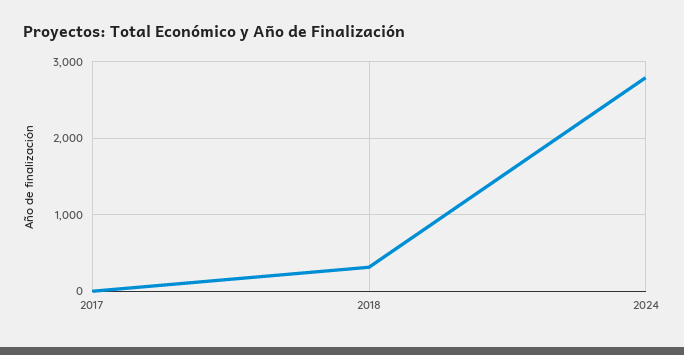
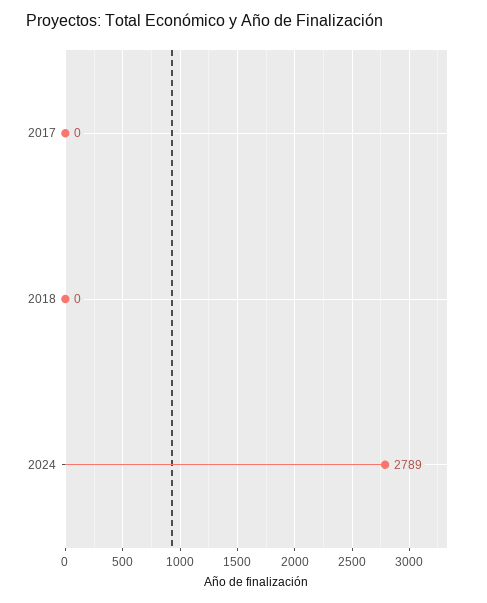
  {
    "2017": 0,
-   "2018": 300,
+   "2018": 0,
    "2024": 2789
  }

